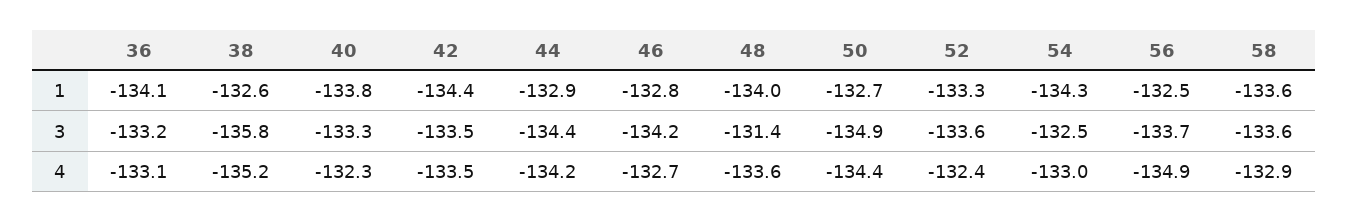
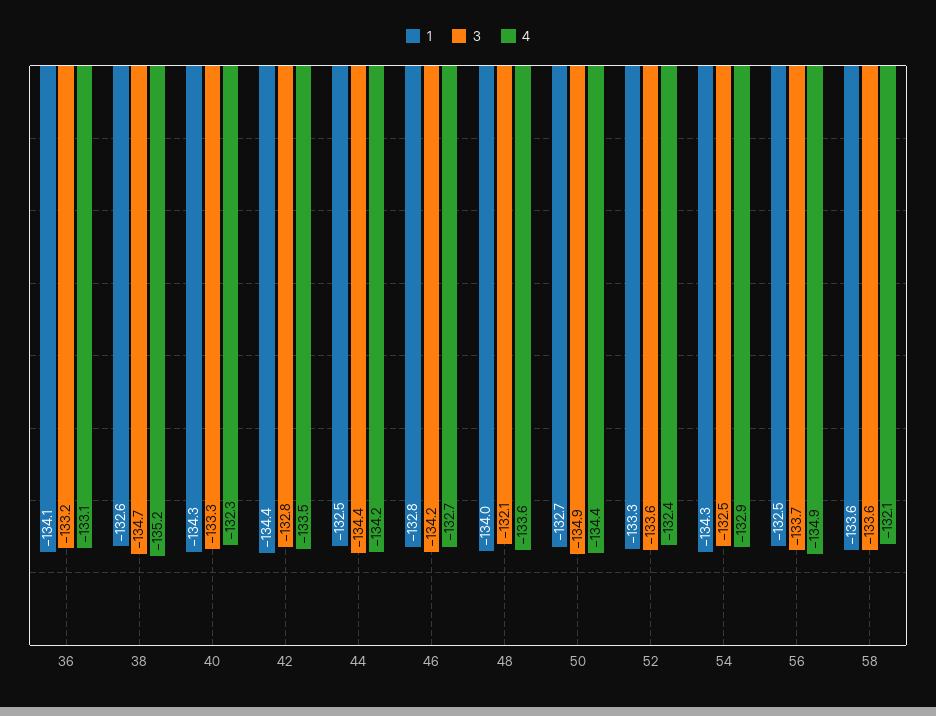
  {
    "1": {
      "36": -134.1,
      "38": -132.6,
-     "40": -133.8,
+     "40": -134.3,
      "42": -134.4,
-     "44": -132.9,
+     "44": -132.5,
      "46": -132.8,
      "48": -134,
      "50": -132.7,
      "52": -133.3,
      "54": -134.3,
      "56": -132.5,
      "58": -133.6
    },
    "3": {
      "36": -133.2,
-     "38": -135.8,
+     "38": -134.7,
      "40": -133.3,
-     "42": -133.5,
+     "42": -132.8,
      "44": -134.4,
      "46": -134.2,
-     "48": -131.4,
+     "48": -132.1,
      "50": -134.9,
      "52": -133.6,
      "54": -132.5,
      "56": -133.7,
      "58": -133.6
    },
    "4": {
      "36": -133.1,
      "38": -135.2,
      "40": -132.3,
      "42": -133.5,
      "44": -134.2,
      "46": -132.7,
      "48": -133.6,
      "50": -134.4,
      "52": -132.4,
-     "54": -133,
+     "54": -132.9,
      "56": -134.9,
-     "58": -132.9
+     "58": -132.1
    }
  }

